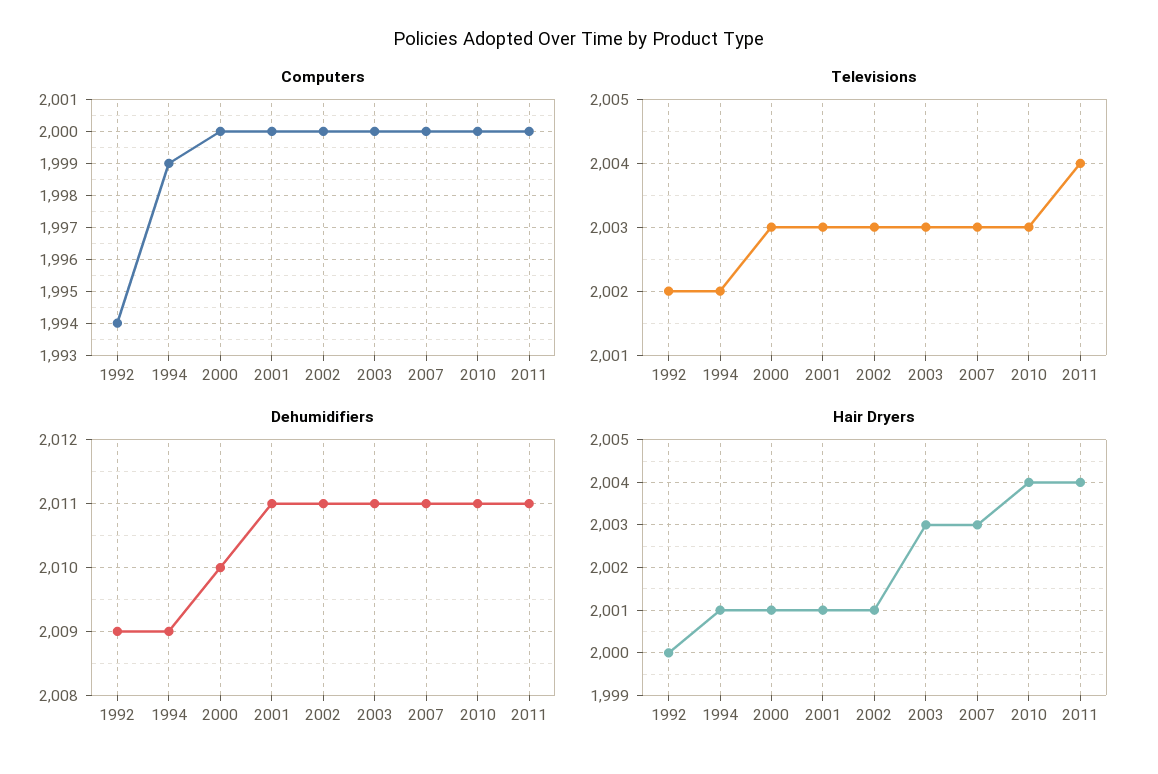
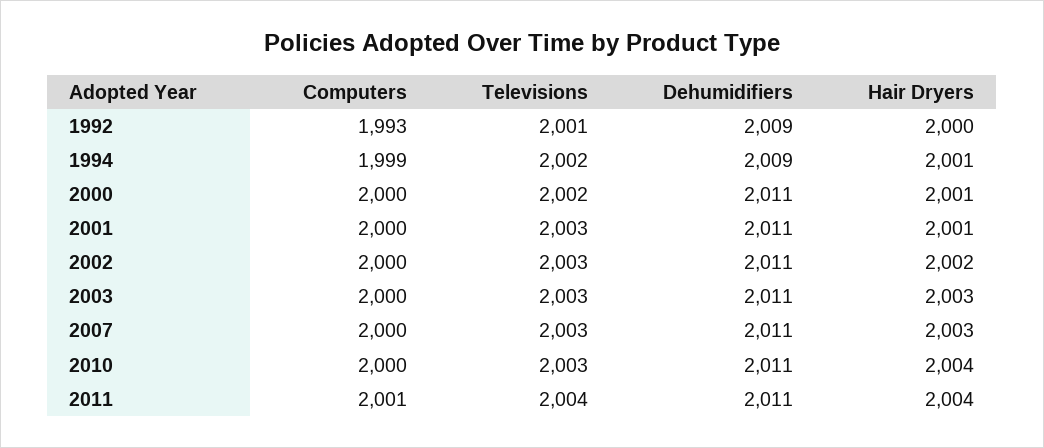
  {
    "Computers": {
-     "1992": 1994,
+     "1992": 1993,
      "1994": 1999,
      "2000": 2000,
      "2001": 2000,
      "2002": 2000,
      "2003": 2000,
      "2007": 2000,
      "2010": 2000,
-     "2011": 2000
+     "2011": 2001
    },
    "Televisions": {
-     "1992": 2002,
+     "1992": 2001,
      "1994": 2002,
-     "2000": 2003,
+     "2000": 2002,
      "2001": 2003,
      "2002": 2003,
      "2003": 2003,
      "2007": 2003,
      "2010": 2003,
      "2011": 2004
    },
    "Dehumidifiers": {
      "1992": 2009,
      "1994": 2009,
-     "2000": 2010,
+     "2000": 2011,
      "2001": 2011,
      "2002": 2011,
      "2003": 2011,
      "2007": 2011,
      "2010": 2011,
      "2011": 2011
    },
    "Hair Dryers": {
      "1992": 2000,
      "1994": 2001,
      "2000": 2001,
      "2001": 2001,
-     "2002": 2001,
+     "2002": 2002,
      "2003": 2003,
      "2007": 2003,
      "2010": 2004,
      "2011": 2004
    }
  }

